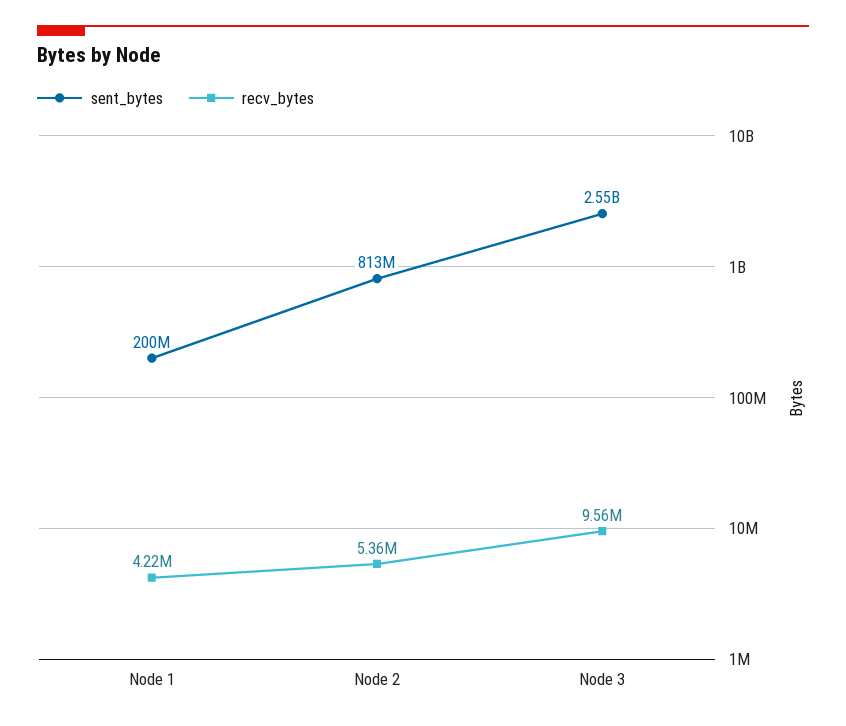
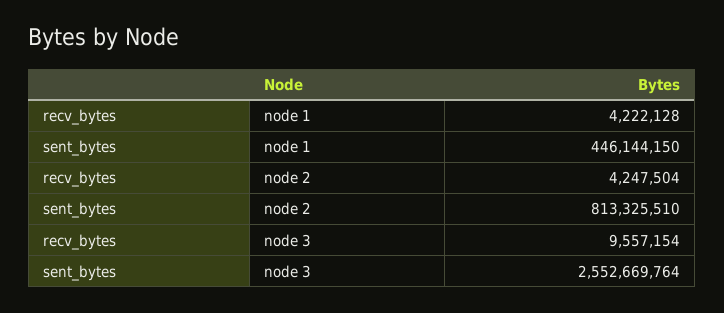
  {
    "sent_bytes": {
-     "Node 1": 200000000,
+     "Node 1": 446144150,
      "Node 2": 813325510,
      "Node 3": 2552669764
    },
    "recv_bytes": {
      "Node 1": 4222128,
-     "Node 2": 5360000,
+     "Node 2": 4247504,
      "Node 3": 9557154
    }
  }

